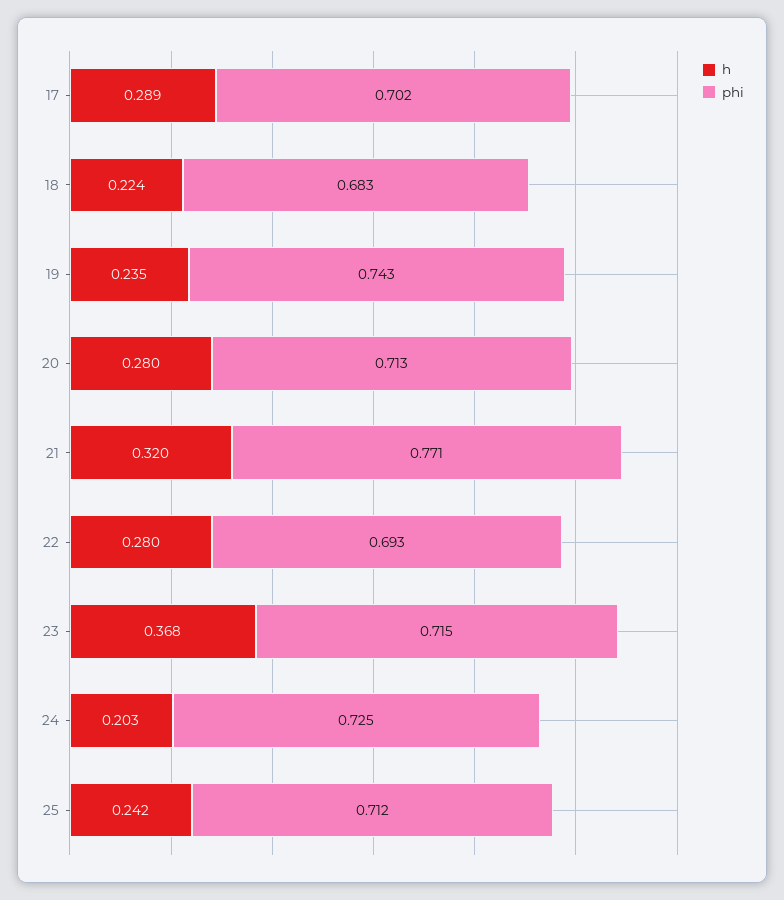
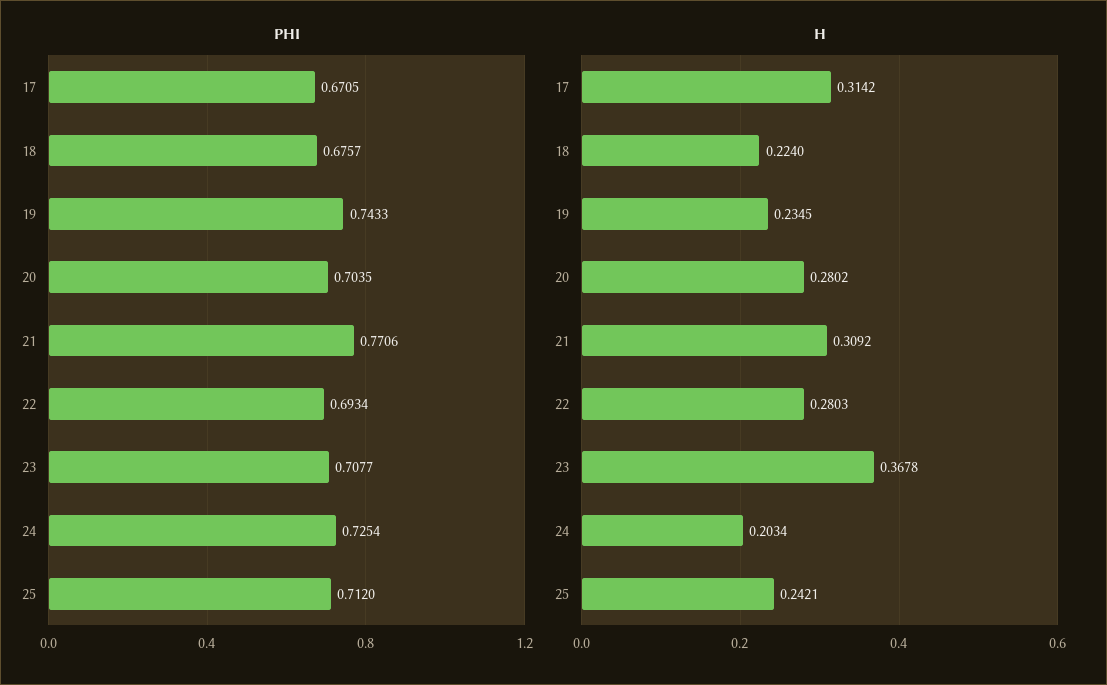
  {
    "h": {
-     "17": 0.289,
+     "17": 0.3142,
      "18": 0.224,
      "19": 0.2345,
      "20": 0.2802,
-     "21": 0.32,
+     "21": 0.3092,
      "22": 0.2803,
      "23": 0.3678,
      "24": 0.2034,
      "25": 0.2421
    },
    "phi": {
-     "17": 0.702,
+     "17": 0.6705,
-     "18": 0.683,
+     "18": 0.6757,
      "19": 0.7433,
-     "20": 0.713,
+     "20": 0.7035,
      "21": 0.7706,
      "22": 0.6934,
-     "23": 0.715,
+     "23": 0.7077,
      "24": 0.7254,
      "25": 0.712
    }
  }

